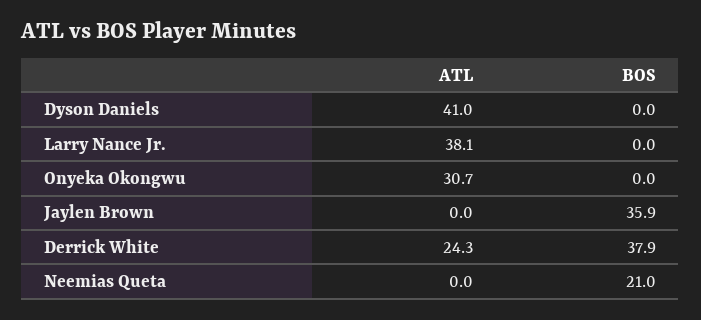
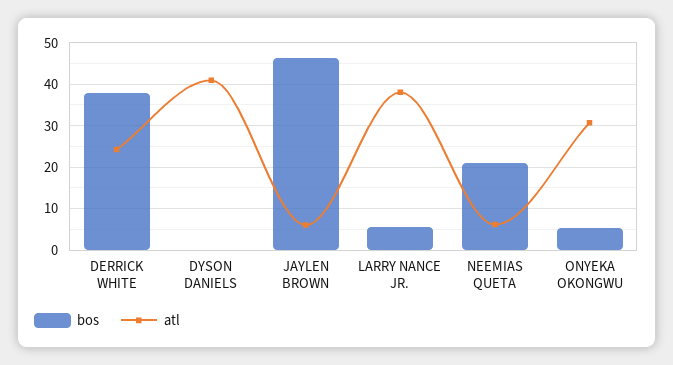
  {
    "ATL": {
      "Dyson Daniels": 41,
      "Larry Nance Jr.": 38.1,
      "Onyeka Okongwu": 30.7,
-     "Jaylen Brown": 0,
+     "Jaylen Brown": 6,
      "Derrick White": 24.3,
-     "Neemias Queta": 0
+     "Neemias Queta": 6
    },
    "BOS": {
      "Dyson Daniels": 0,
-     "Larry Nance Jr.": 0,
+     "Larry Nance Jr.": 6,
-     "Onyeka Okongwu": 0,
+     "Onyeka Okongwu": 6,
-     "Jaylen Brown": 35.9,
+     "Jaylen Brown": 46,
      "Derrick White": 37.9,
      "Neemias Queta": 21
    }
  }

